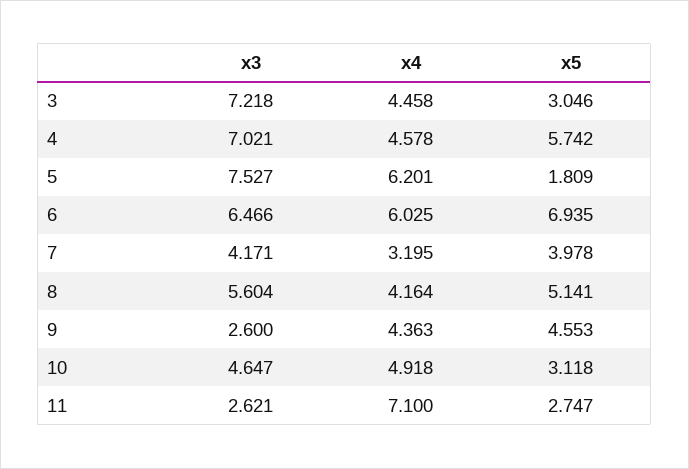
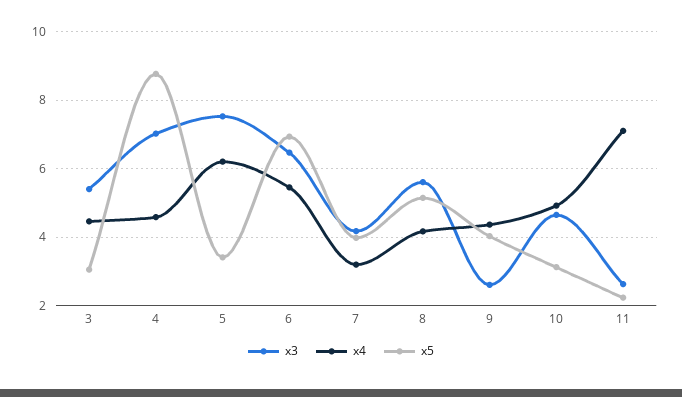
  {
    "x3": {
-     "3": 7.218,
+     "3": 5.4,
      "4": 7.021,
      "5": 7.527,
      "6": 6.466,
      "7": 4.171,
      "8": 5.604,
      "9": 2.6,
      "10": 4.647,
      "11": 2.621
    },
    "x4": {
      "3": 4.458,
      "4": 4.578,
      "5": 6.201,
-     "6": 6.025,
+     "6": 5.4,
      "7": 3.195,
      "8": 4.164,
      "9": 4.363,
      "10": 4.918,
      "11": 7.1
    },
    "x5": {
      "3": 3.046,
-     "4": 5.742,
+     "4": 8.8,
-     "5": 1.809,
+     "5": 3.4,
      "6": 6.935,
      "7": 3.978,
      "8": 5.141,
-     "9": 4.553,
+     "9": 4,
      "10": 3.118,
-     "11": 2.747
+     "11": 2.2
    }
  }

